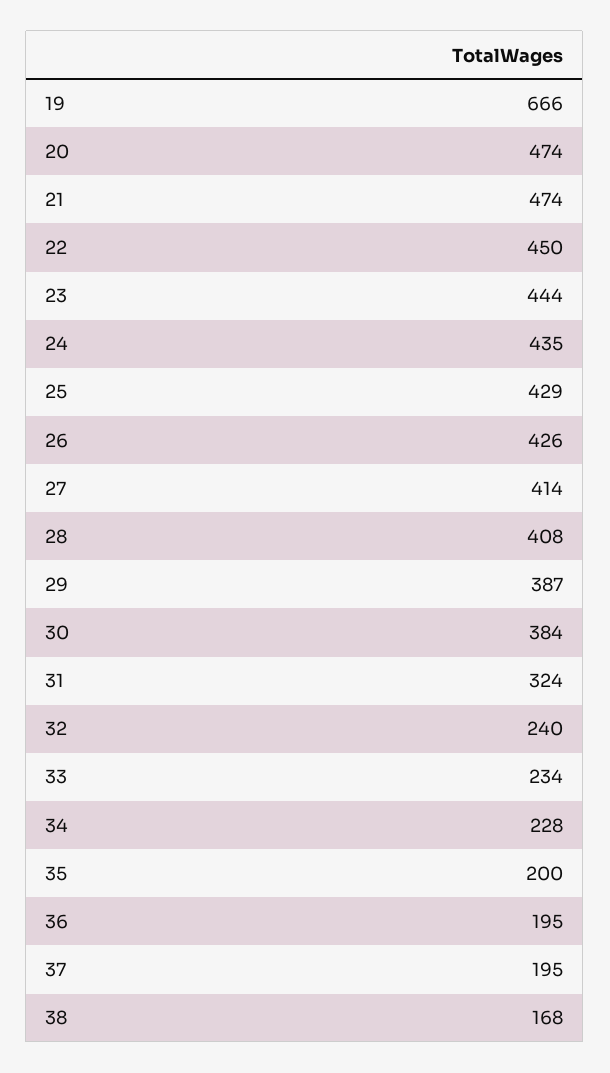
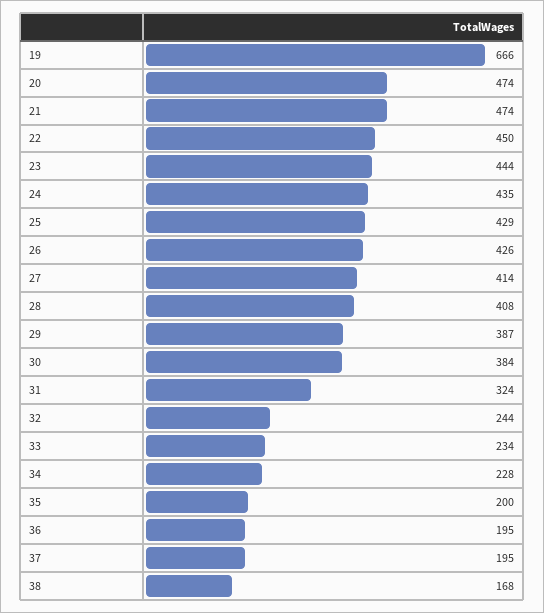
  {
    "19": 666,
    "20": 474,
    "21": 474,
    "22": 450,
    "23": 444,
    "24": 435,
    "25": 429,
    "26": 426,
    "27": 414,
    "28": 408,
    "29": 387,
    "30": 384,
    "31": 324,
-   "32": 240,
+   "32": 244,
    "33": 234,
    "34": 228,
    "35": 200,
    "36": 195,
    "37": 195,
    "38": 168
  }

